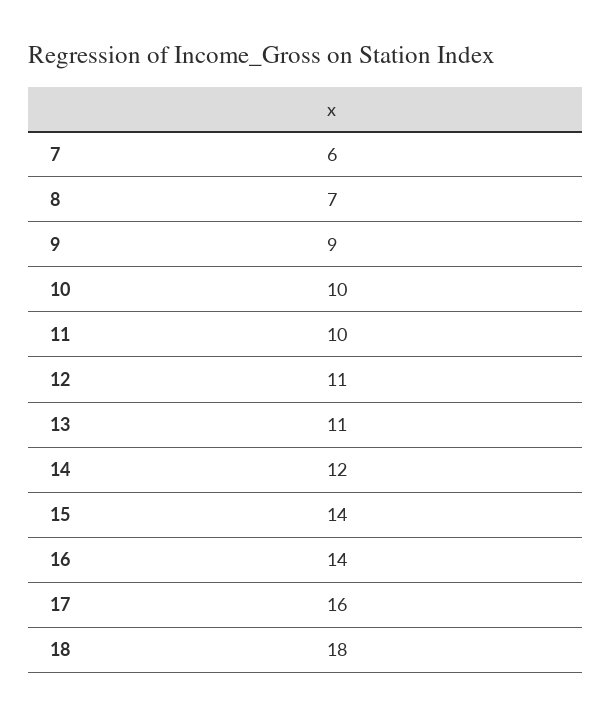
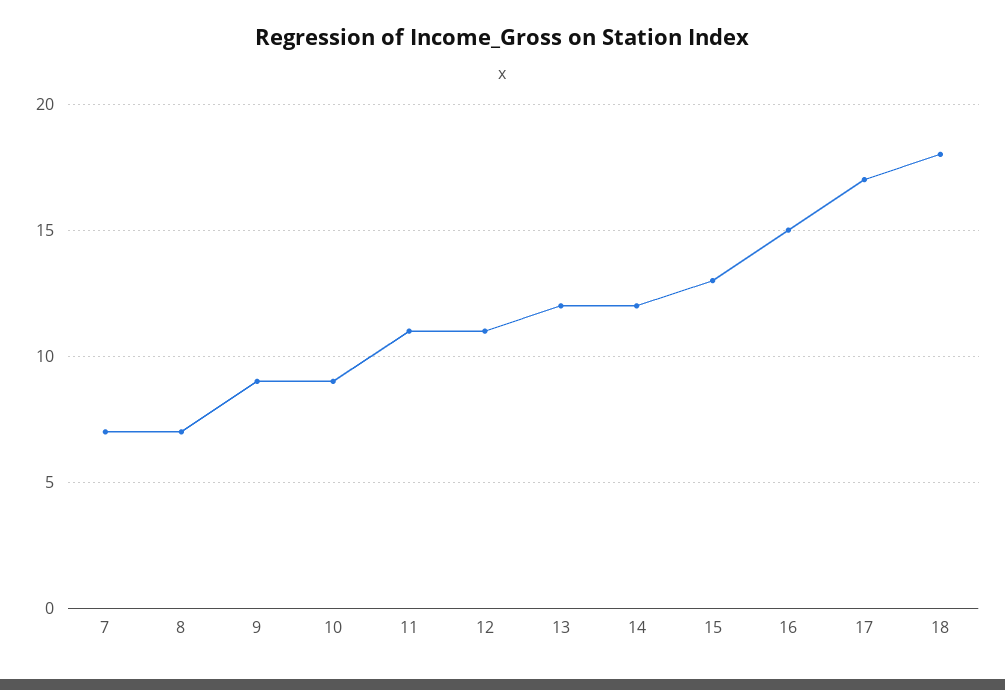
  {
-   "7": 6,
+   "7": 7,
    "8": 7,
    "9": 9,
-   "10": 10,
+   "10": 9,
-   "11": 10,
+   "11": 11,
    "12": 11,
-   "13": 11,
+   "13": 12,
    "14": 12,
-   "15": 14,
+   "15": 13,
-   "16": 14,
+   "16": 15,
-   "17": 16,
+   "17": 17,
    "18": 18
  }

